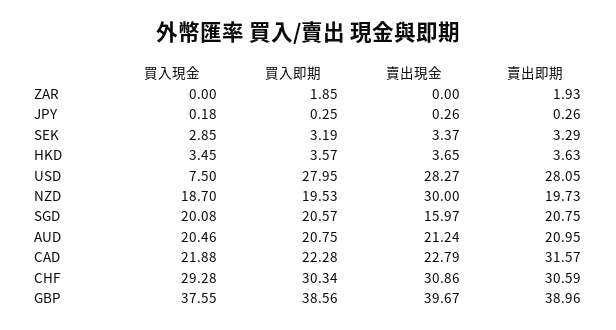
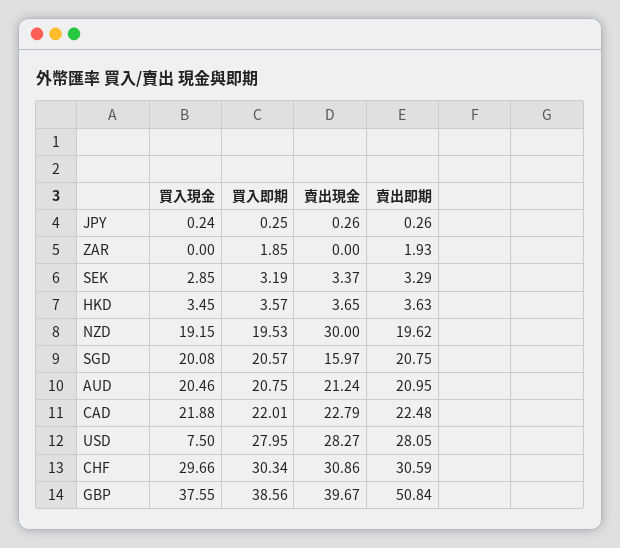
  {
    "買入現金": {
      "ZAR": 0,
-     "JPY": 0.18,
+     "JPY": 0.24,
      "SEK": 2.85,
      "HKD": 3.45,
      "USD": 7.5,
-     "NZD": 18.7,
+     "NZD": 19.15,
      "SGD": 20.08,
      "AUD": 20.46,
      "CAD": 21.88,
-     "CHF": 29.28,
+     "CHF": 29.66,
      "GBP": 37.55
    },
    "買入即期": {
      "ZAR": 1.85,
      "JPY": 0.25,
      "SEK": 3.19,
      "HKD": 3.57,
      "USD": 27.95,
      "NZD": 19.53,
      "SGD": 20.57,
      "AUD": 20.75,
-     "CAD": 22.28,
+     "CAD": 22.01,
      "CHF": 30.34,
      "GBP": 38.56
    },
    "賣出現金": {
      "ZAR": 0,
      "JPY": 0.26,
      "SEK": 3.37,
      "HKD": 3.65,
      "USD": 28.27,
      "NZD": 30,
      "SGD": 15.97,
      "AUD": 21.24,
      "CAD": 22.79,
      "CHF": 30.86,
      "GBP": 39.67
    },
    "賣出即期": {
      "ZAR": 1.93,
      "JPY": 0.26,
      "SEK": 3.29,
      "HKD": 3.63,
      "USD": 28.05,
-     "NZD": 19.73,
+     "NZD": 19.62,
      "SGD": 20.75,
      "AUD": 20.95,
-     "CAD": 31.57,
+     "CAD": 22.48,
      "CHF": 30.59,
-     "GBP": 38.96
+     "GBP": 50.84
    }
  }

